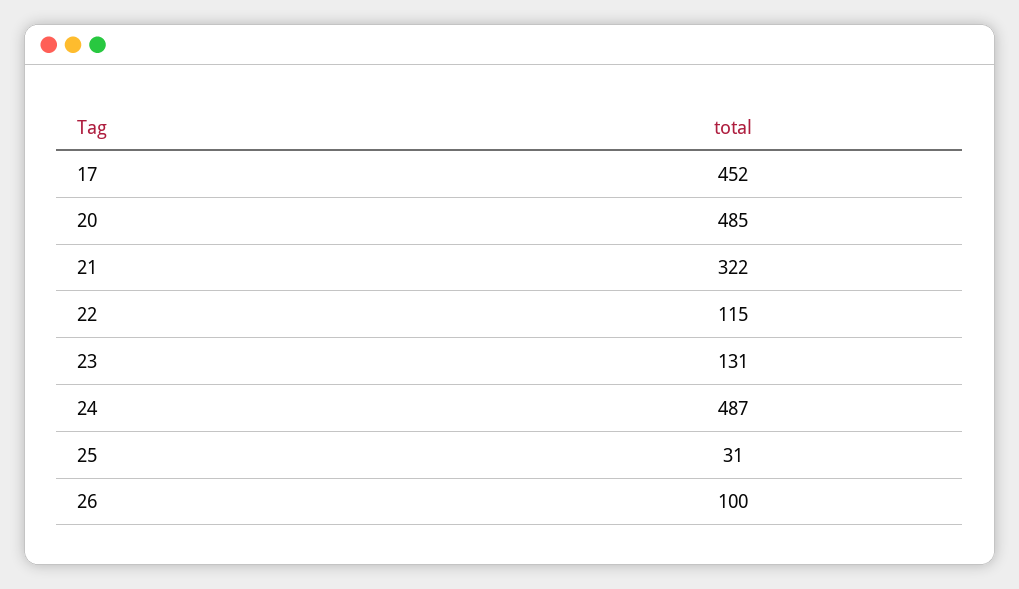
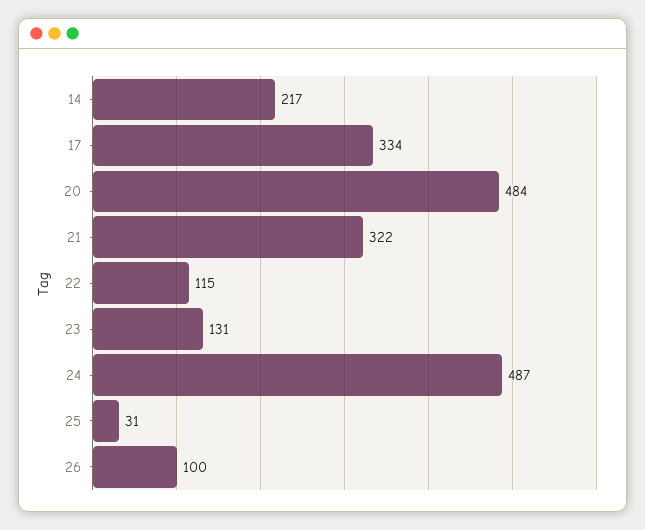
  {
-   "17": 452,
+   "17": 334,
-   "20": 485,
+   "20": 484,
    "21": 322,
    "22": 115,
    "23": 131,
    "24": 487,
    "25": 31,
-   "26": 100
+   "26": 100,
+   "14": 217
  }

